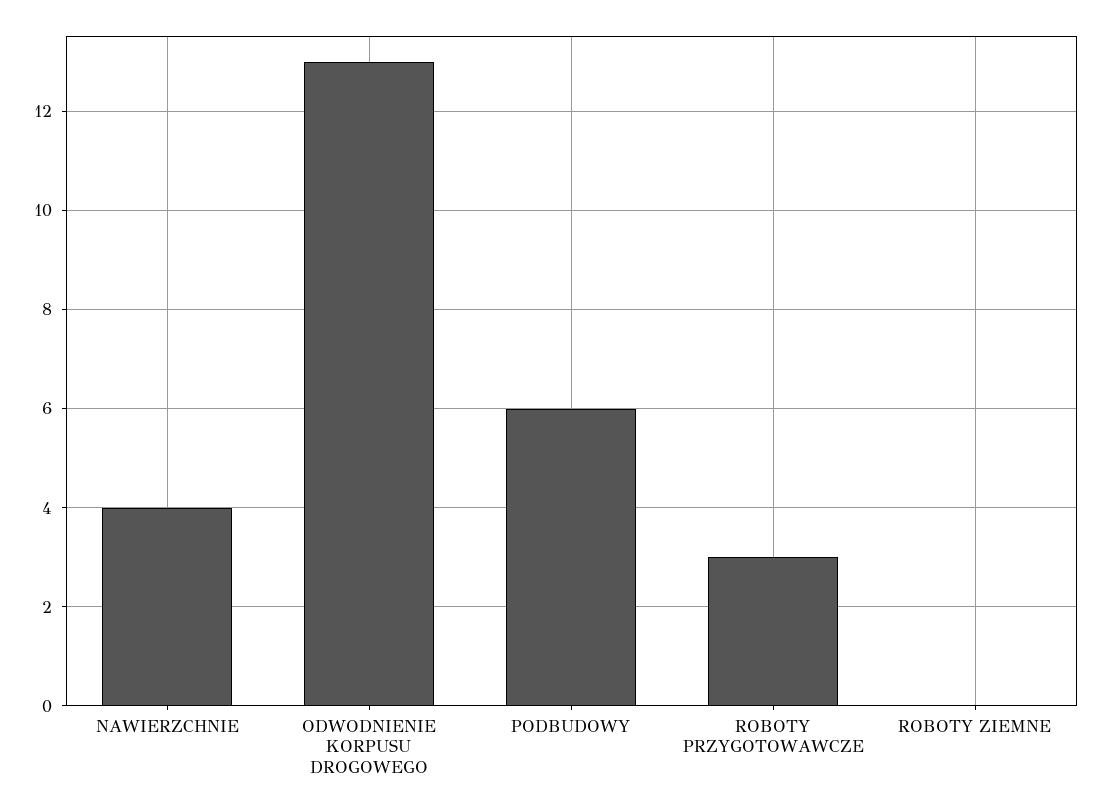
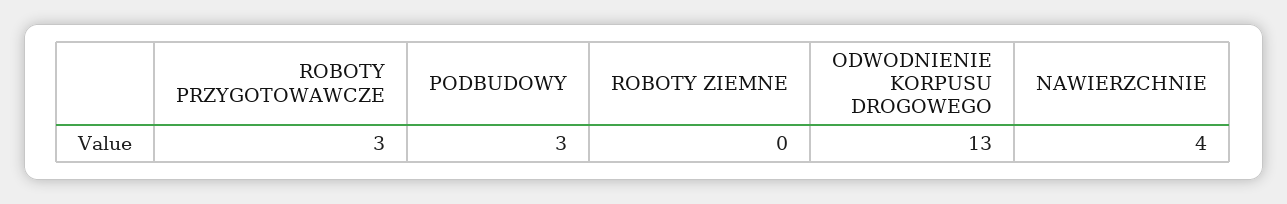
  {
    "NAWIERZCHNIE": 4,
    "ODWODNIENIE KORPUSU DROGOWEGO": 13,
-   "PODBUDOWY": 6,
+   "PODBUDOWY": 3,
    "ROBOTY PRZYGOTOWAWCZE": 3,
    "ROBOTY ZIEMNE": 0
  }

